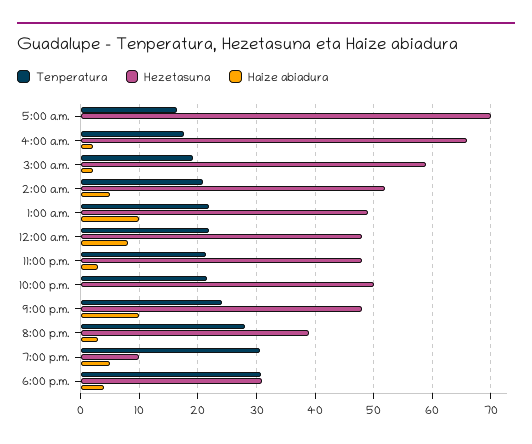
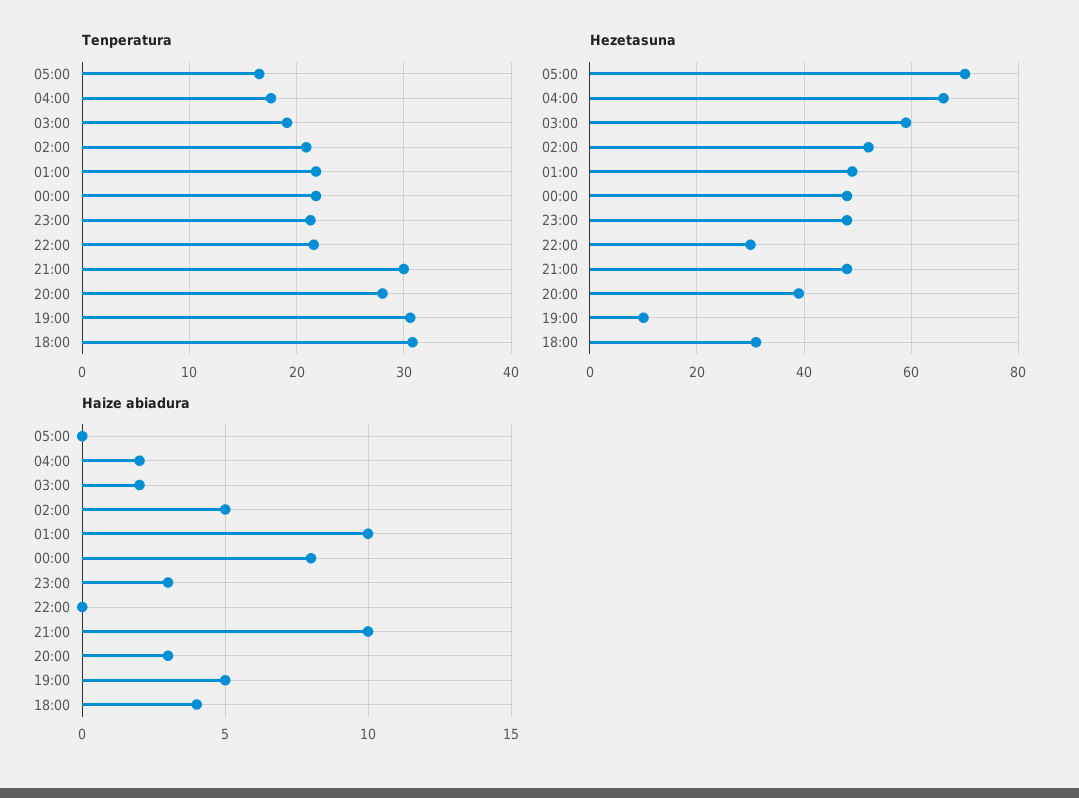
  {
    "Tenperatura": {
      "5:00 a.m.": 17,
      "4:00 a.m.": 18,
      "3:00 a.m.": 19,
      "2:00 a.m.": 21,
      "1:00 a.m.": 22,
      "12:00 a.m.": 22,
      "11:00 p.m.": 21,
      "10:00 p.m.": 22,
-     "9:00 p.m.": 24,
+     "9:00 p.m.": 30,
      "8:00 p.m.": 28,
      "7:00 p.m.": 31,
      "6:00 p.m.": 31
    },
    "Hezetasuna": {
      "5:00 a.m.": 70,
      "4:00 a.m.": 66,
      "3:00 a.m.": 60,
      "2:00 a.m.": 52,
      "1:00 a.m.": 50,
      "12:00 a.m.": 48,
      "11:00 p.m.": 48,
-     "10:00 p.m.": 50,
+     "10:00 p.m.": 30,
      "9:00 p.m.": 48,
      "8:00 p.m.": 40,
      "7:00 p.m.": 10,
      "6:00 p.m.": 32
    },
    "Haize abiadura": {
      "5:00 a.m.": 0,
      "4:00 a.m.": 2,
      "3:00 a.m.": 2,
      "2:00 a.m.": 5,
      "1:00 a.m.": 10,
      "12:00 a.m.": 8,
      "11:00 p.m.": 3,
      "10:00 p.m.": 0,
      "9:00 p.m.": 10,
      "8:00 p.m.": 3,
      "7:00 p.m.": 5,
      "6:00 p.m.": 4
    }
  }

